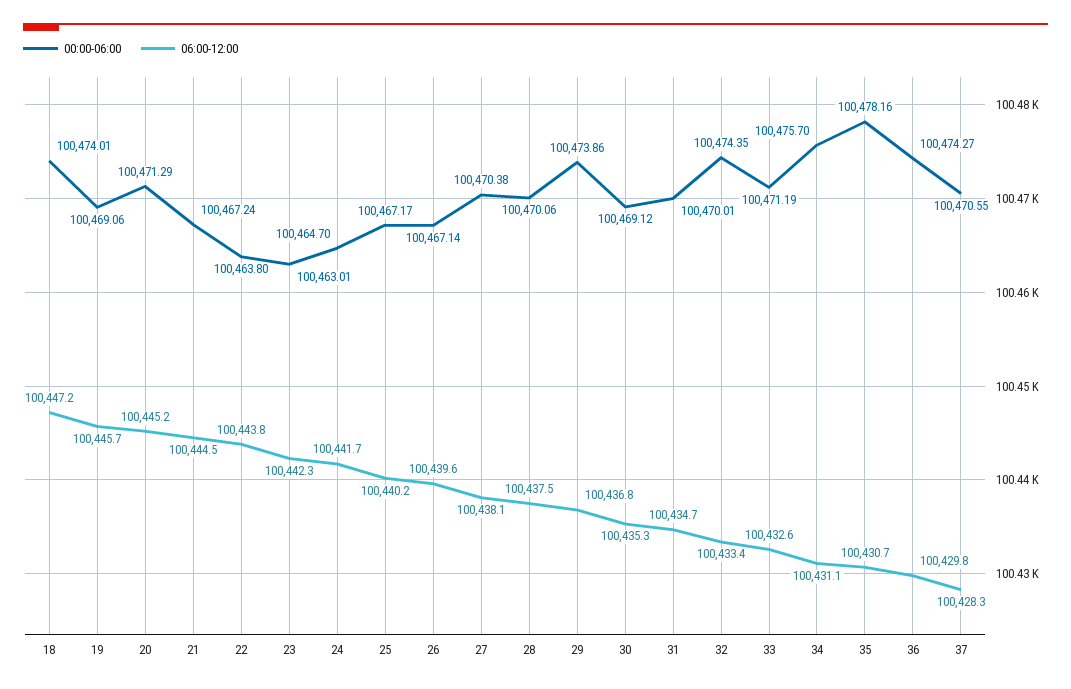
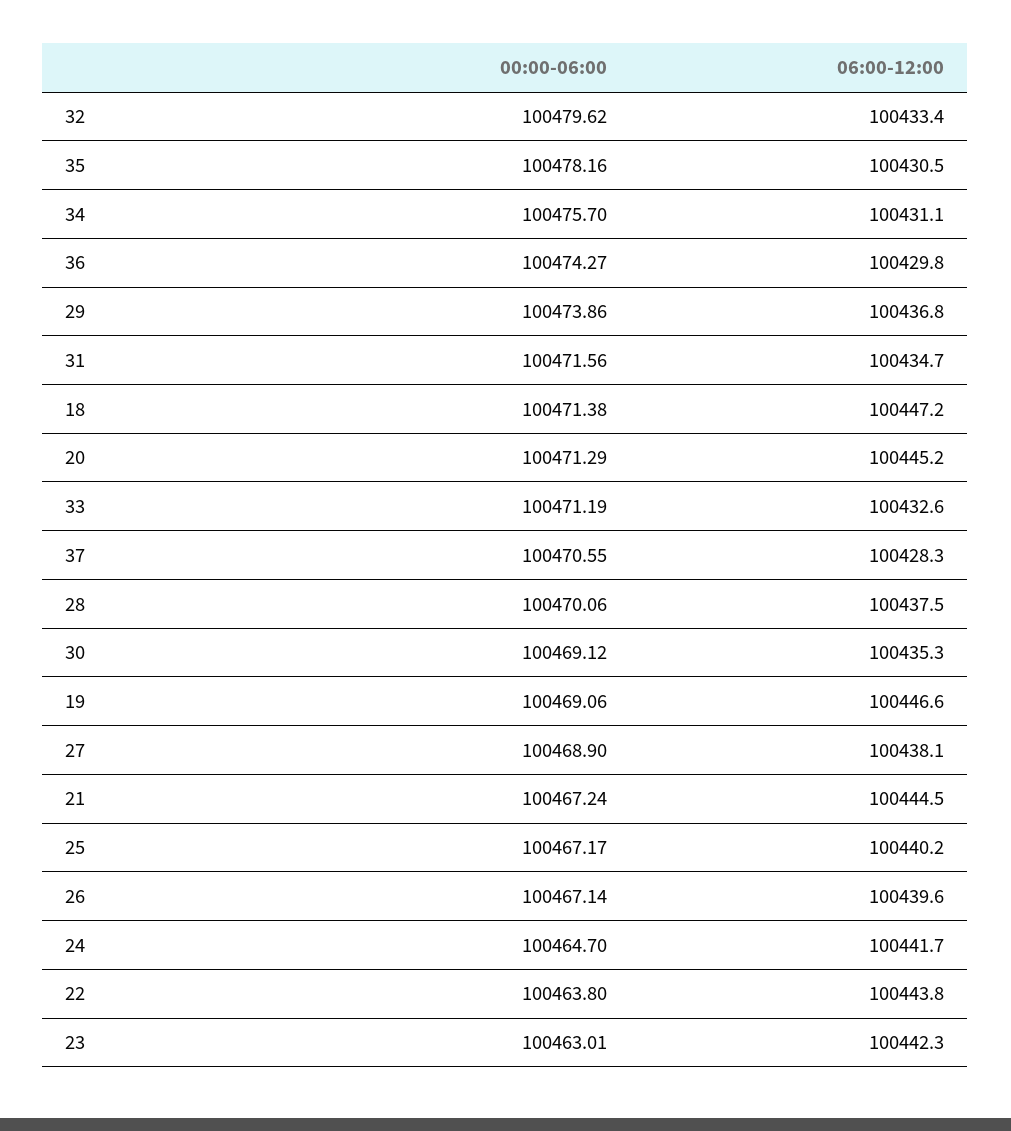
  {
    "00:00-06:00": {
-     "18": 100474.01,
+     "18": 100471.38,
      "19": 100469.06,
      "20": 100471.29,
      "21": 100467.24,
      "22": 100463.8,
      "23": 100463.01,
      "24": 100464.7,
      "25": 100467.17,
      "26": 100467.14,
-     "27": 100470.38,
+     "27": 100468.9,
      "28": 100470.06,
      "29": 100473.86,
      "30": 100469.12,
-     "31": 100470.01,
+     "31": 100471.56,
-     "32": 100474.35,
+     "32": 100479.62,
      "33": 100471.19,
      "34": 100475.7,
      "35": 100478.16,
      "36": 100474.27,
      "37": 100470.55
    },
    "06:00-12:00": {
      "18": 100447.2,
-     "19": 100445.7,
+     "19": 100446.6,
      "20": 100445.2,
      "21": 100444.5,
      "22": 100443.8,
      "23": 100442.3,
      "24": 100441.7,
      "25": 100440.2,
      "26": 100439.6,
      "27": 100438.1,
      "28": 100437.5,
      "29": 100436.8,
      "30": 100435.3,
      "31": 100434.7,
      "32": 100433.4,
      "33": 100432.6,
      "34": 100431.1,
-     "35": 100430.7,
+     "35": 100430.5,
      "36": 100429.8,
      "37": 100428.3
    }
  }

